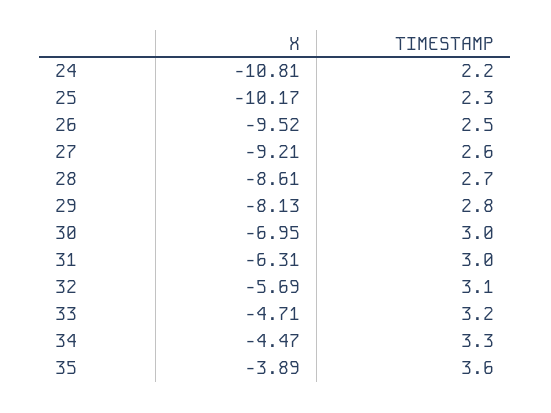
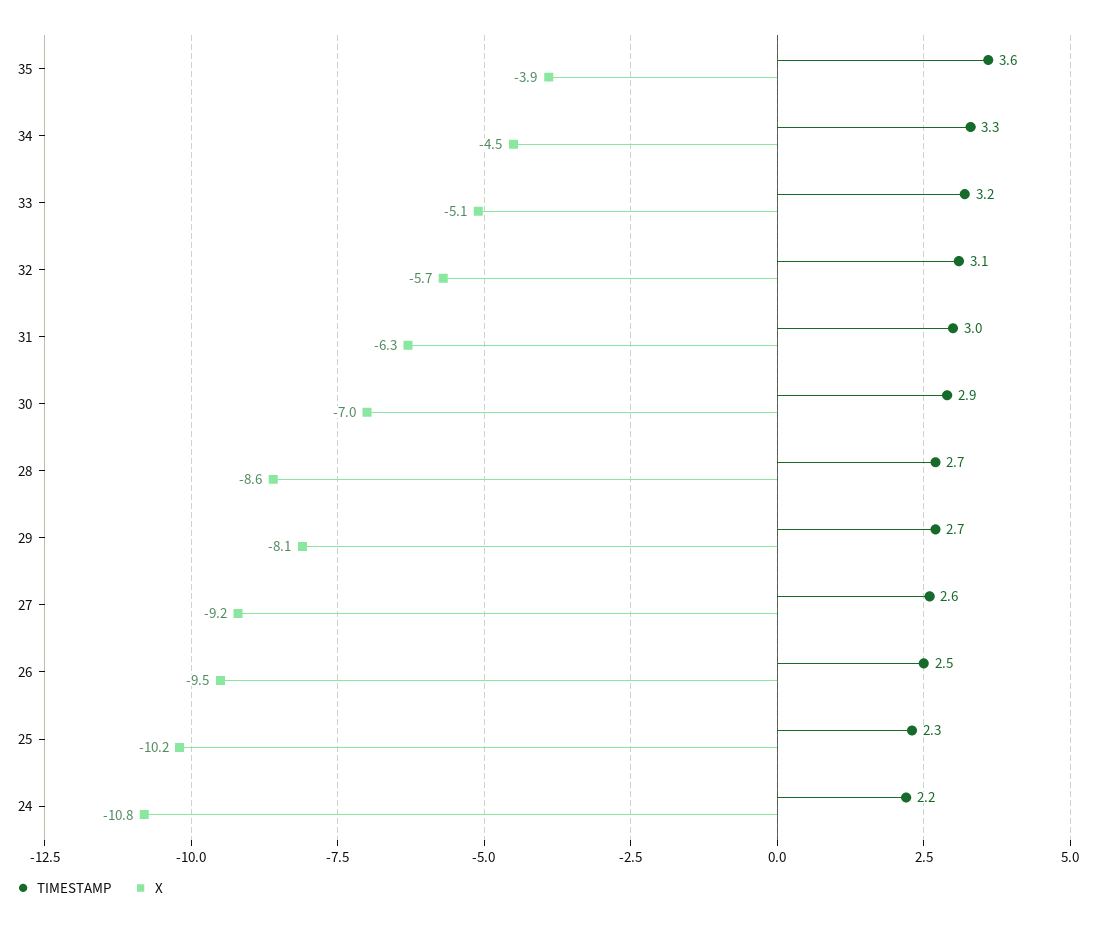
  {
    "X": {
      "24": -10.81,
      "25": -10.17,
      "26": -9.52,
      "27": -9.21,
      "28": -8.61,
      "29": -8.13,
      "30": -6.95,
      "31": -6.31,
      "32": -5.69,
-     "33": -4.71,
+     "33": -5.1,
      "34": -4.47,
      "35": -3.89
    },
    "TIMESTAMP": {
      "24": 2.2,
      "25": 2.3,
      "26": 2.5,
      "27": 2.6,
      "28": 2.7,
-     "29": 2.8,
+     "29": 2.7,
-     "30": 3,
+     "30": 2.9,
      "31": 3,
      "32": 3.1,
      "33": 3.2,
      "34": 3.3,
      "35": 3.6
    }
  }

